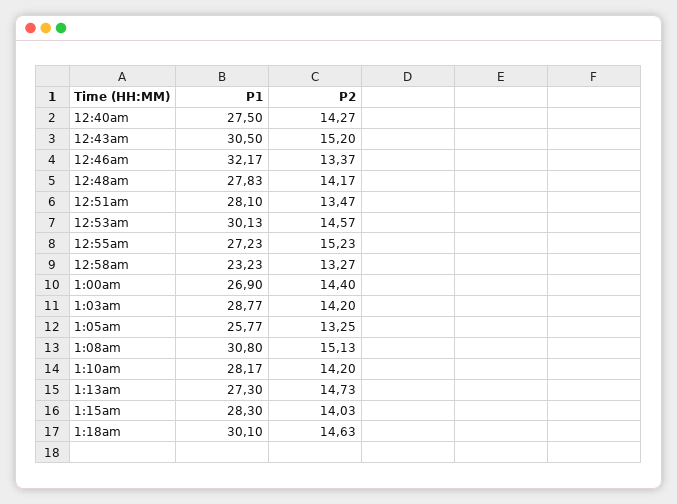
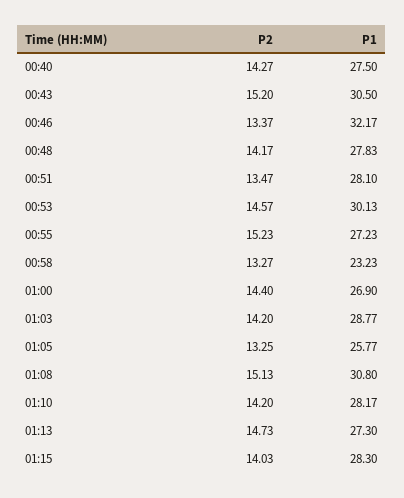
  {
    "P1": {
      "12:40am": 27.5,
      "12:43am": 30.5,
      "12:46am": 32.17,
      "12:48am": 27.83,
      "12:51am": 28.1,
      "12:53am": 30.13,
      "12:55am": 27.23,
      "12:58am": 23.23,
      "1:00am": 26.9,
      "1:03am": 28.77,
      "1:05am": 25.77,
      "1:08am": 30.8,
      "1:10am": 28.17,
      "1:13am": 27.3,
-     "1:15am": 28.3,
+     "1:15am": 28.3
-     "1:18am": 30.1
    },
    "P2": {
      "12:40am": 14.27,
      "12:43am": 15.2,
      "12:46am": 13.37,
      "12:48am": 14.17,
      "12:51am": 13.47,
      "12:53am": 14.57,
      "12:55am": 15.23,
      "12:58am": 13.27,
      "1:00am": 14.4,
      "1:03am": 14.2,
      "1:05am": 13.25,
      "1:08am": 15.13,
      "1:10am": 14.2,
      "1:13am": 14.73,
-     "1:15am": 14.03,
+     "1:15am": 14.03
-     "1:18am": 14.63
    }
  }

